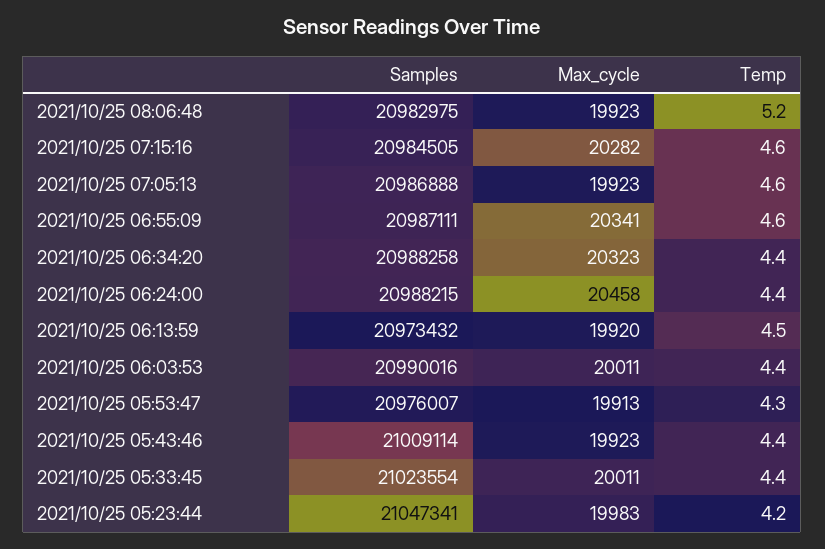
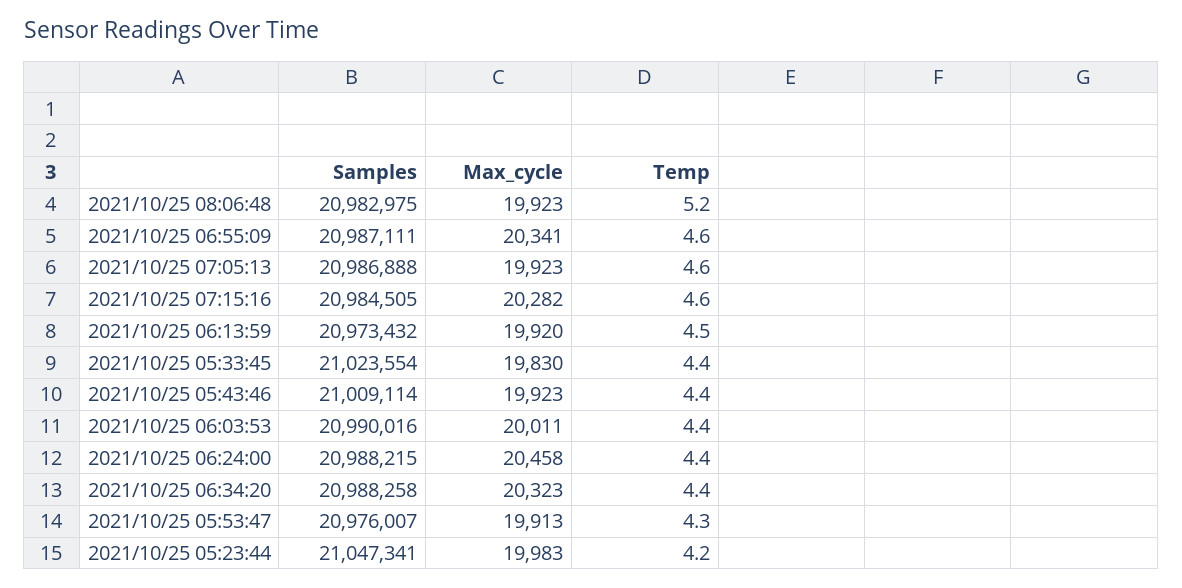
  {
    "Samples": {
      "2021/10/25 08:06:48": 20982975,
      "2021/10/25 07:15:16": 20984505,
      "2021/10/25 07:05:13": 20986888,
      "2021/10/25 06:55:09": 20987111,
      "2021/10/25 06:34:20": 20988258,
      "2021/10/25 06:24:00": 20988215,
      "2021/10/25 06:13:59": 20973432,
      "2021/10/25 06:03:53": 20990016,
      "2021/10/25 05:53:47": 20976007,
      "2021/10/25 05:43:46": 21009114,
      "2021/10/25 05:33:45": 21023554,
      "2021/10/25 05:23:44": 21047341
    },
    "Max_cycle": {
      "2021/10/25 08:06:48": 19923,
      "2021/10/25 07:15:16": 20282,
      "2021/10/25 07:05:13": 19923,
      "2021/10/25 06:55:09": 20341,
      "2021/10/25 06:34:20": 20323,
      "2021/10/25 06:24:00": 20458,
      "2021/10/25 06:13:59": 19920,
      "2021/10/25 06:03:53": 20011,
      "2021/10/25 05:53:47": 19913,
      "2021/10/25 05:43:46": 19923,
-     "2021/10/25 05:33:45": 20011,
+     "2021/10/25 05:33:45": 19830,
      "2021/10/25 05:23:44": 19983
    },
    "Temp": {
      "2021/10/25 08:06:48": 5.2,
      "2021/10/25 07:15:16": 4.6,
      "2021/10/25 07:05:13": 4.6,
      "2021/10/25 06:55:09": 4.6,
      "2021/10/25 06:34:20": 4.4,
      "2021/10/25 06:24:00": 4.4,
      "2021/10/25 06:13:59": 4.5,
      "2021/10/25 06:03:53": 4.4,
      "2021/10/25 05:53:47": 4.3,
      "2021/10/25 05:43:46": 4.4,
      "2021/10/25 05:33:45": 4.4,
      "2021/10/25 05:23:44": 4.2
    }
  }

